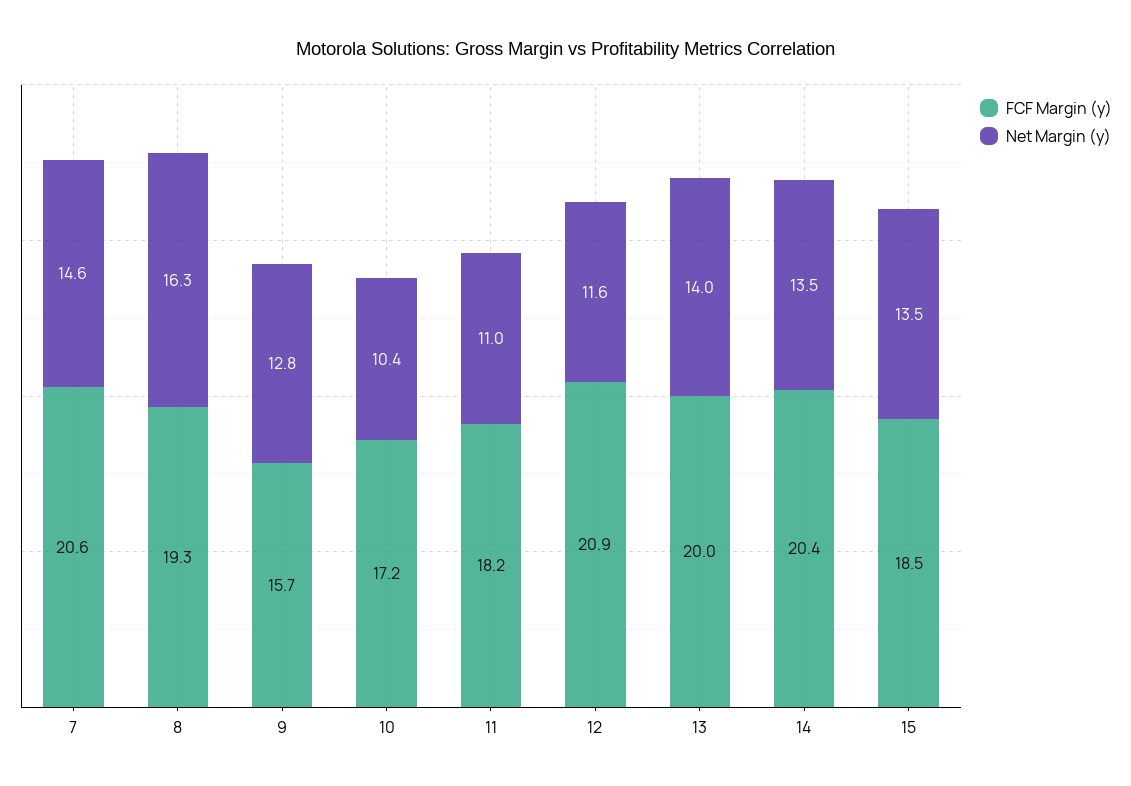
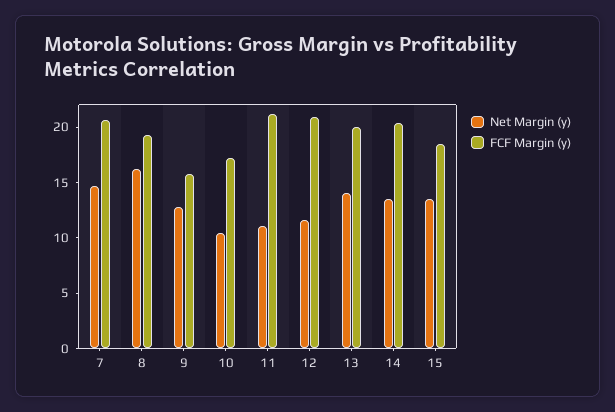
  {
    "FCF Margin (y)": {
      "7": 20.6,
      "8": 19.3,
      "9": 15.7,
      "10": 17.2,
-     "11": 18.2,
+     "11": 21,
      "12": 20.9,
      "13": 20,
      "14": 20.4,
      "15": 18.5
    },
    "Net Margin (y)": {
      "7": 14.6,
      "8": 16.3,
      "9": 12.8,
      "10": 10.4,
      "11": 11,
      "12": 11.6,
      "13": 14,
      "14": 13.5,
      "15": 13.5
    }
  }

